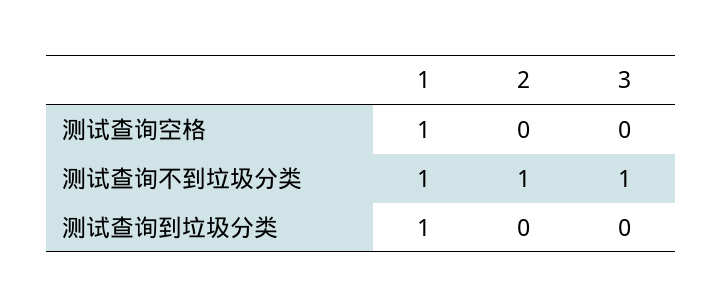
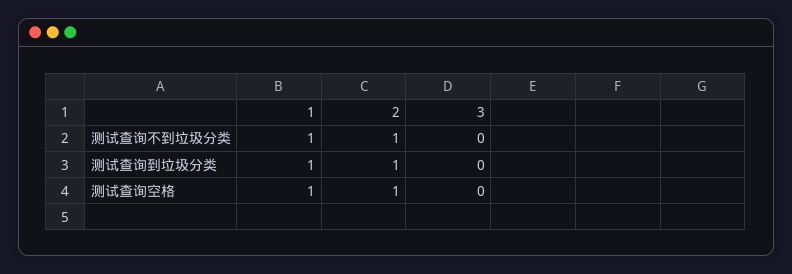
  {
    "1": {
      "测试查询空格": 1,
      "测试查询不到垃圾分类": 1,
      "测试查询到垃圾分类": 1
    },
    "2": {
-     "测试查询空格": 0,
+     "测试查询空格": 1,
      "测试查询不到垃圾分类": 1,
-     "测试查询到垃圾分类": 0
+     "测试查询到垃圾分类": 1
    },
    "3": {
      "测试查询空格": 0,
-     "测试查询不到垃圾分类": 1,
+     "测试查询不到垃圾分类": 0,
      "测试查询到垃圾分类": 0
    }
  }

